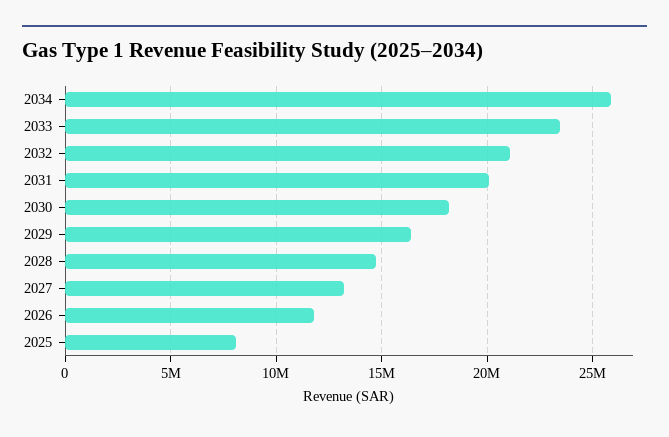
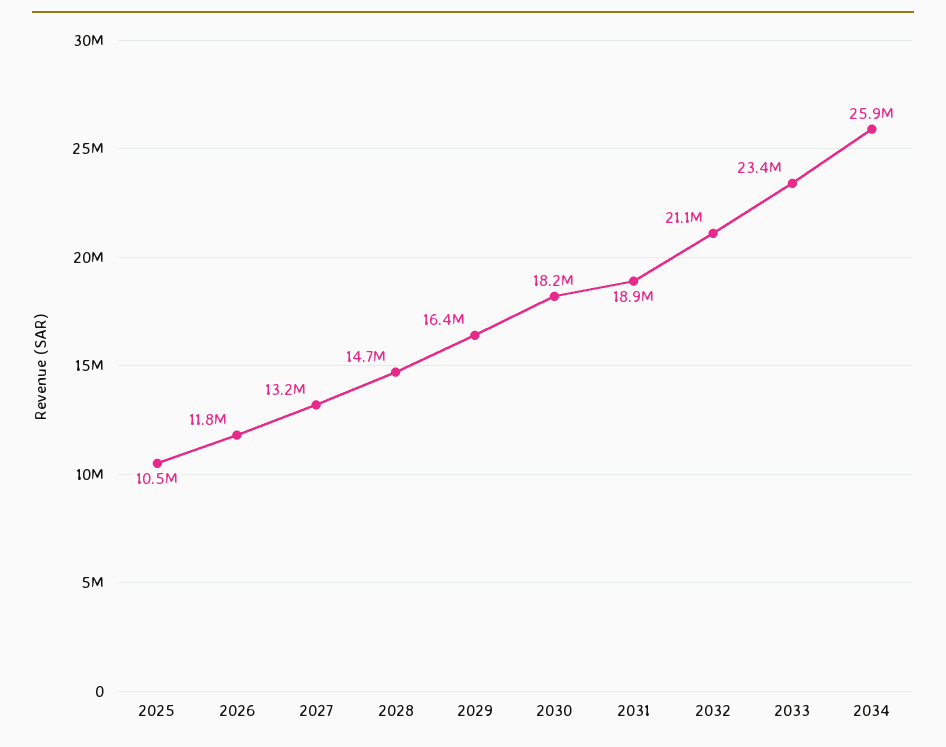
  {
    "2034": 25900000,
    "2033": 23400000,
    "2032": 21100000,
-   "2031": 20000000,
+   "2031": 18900000,
    "2030": 18200000,
    "2029": 16400000,
    "2028": 14700000,
    "2027": 13200000,
    "2026": 11800000,
-   "2025": 8000000
+   "2025": 10500000
  }

